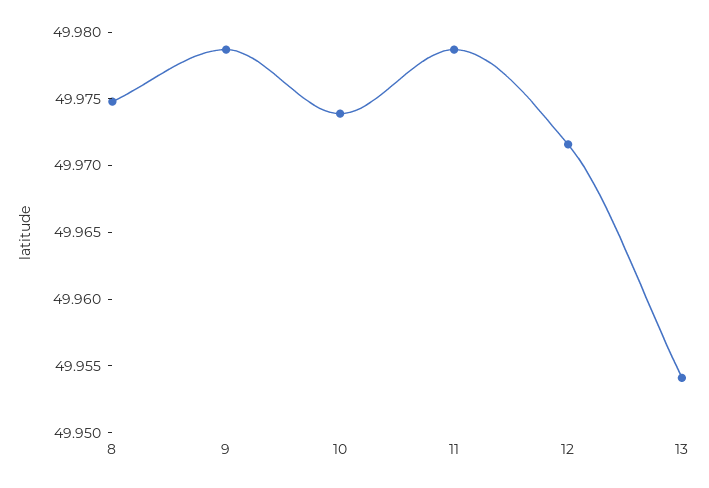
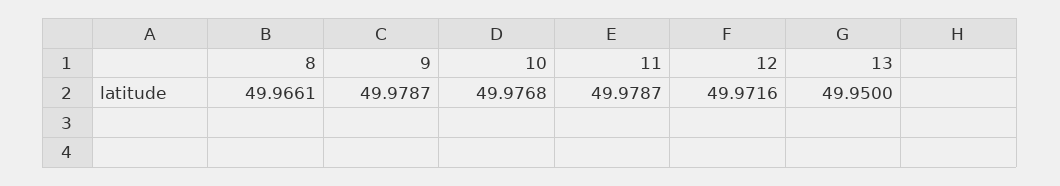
  {
-   "8": 49.975,
+   "8": 49.9661,
    "9": 49.9787,
-   "10": 49.974,
+   "10": 49.9768,
    "11": 49.9787,
    "12": 49.9716,
-   "13": 49.954
+   "13": 49.95
  }

